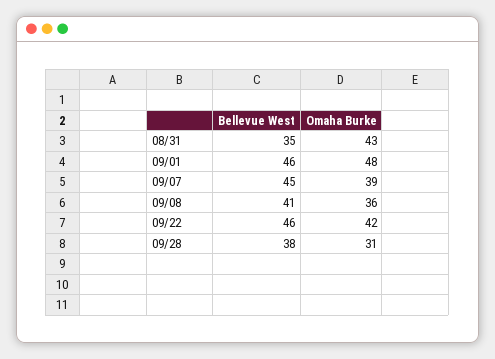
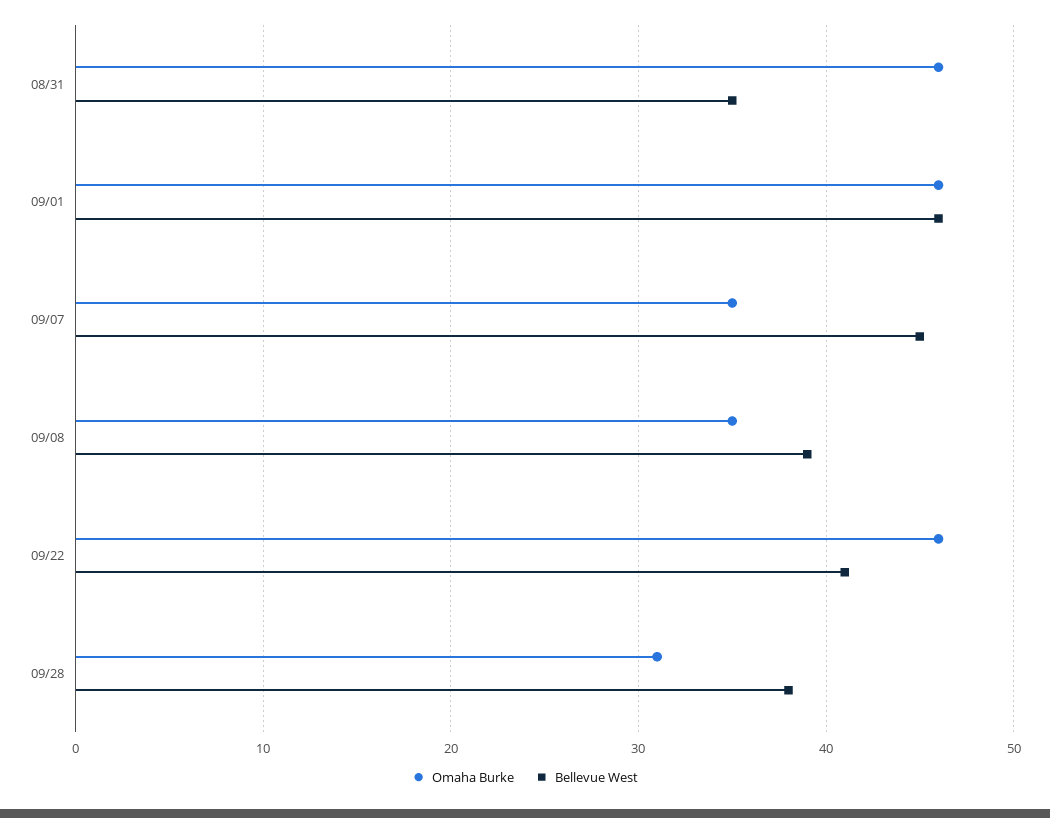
  {
    "Bellevue West": {
      "08/31": 35,
      "09/01": 46,
      "09/07": 45,
-     "09/08": 41,
+     "09/08": 39,
-     "09/22": 46,
+     "09/22": 41,
      "09/28": 38
    },
    "Omaha Burke": {
-     "08/31": 43,
+     "08/31": 46,
-     "09/01": 48,
+     "09/01": 46,
-     "09/07": 39,
+     "09/07": 35,
-     "09/08": 36,
+     "09/08": 35,
-     "09/22": 42,
+     "09/22": 46,
      "09/28": 31
    }
  }

